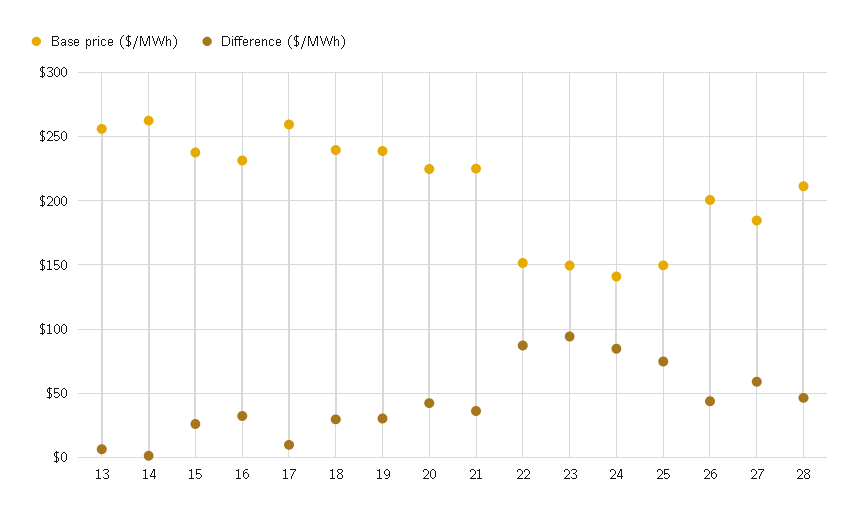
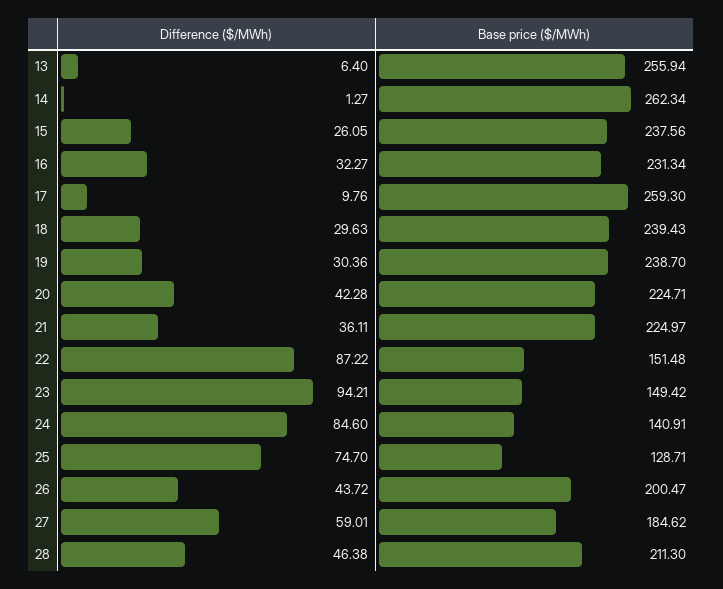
  {
    "Base price ($/MWh)": {
      "13": 255.94,
      "14": 262.34,
      "15": 237.56,
      "16": 231.34,
      "17": 259.3,
      "18": 239.43,
      "19": 238.7,
      "20": 224.71,
      "21": 224.97,
      "22": 151.48,
      "23": 149.42,
      "24": 140.91,
-     "25": 150,
+     "25": 128.71,
      "26": 200.47,
      "27": 184.62,
      "28": 211.3
    },
    "Difference ($/MWh)": {
      "13": 6.4,
      "14": 1.27,
      "15": 26.05,
      "16": 32.27,
      "17": 9.76,
      "18": 29.63,
      "19": 30.36,
      "20": 42.28,
      "21": 36.11,
      "22": 87.22,
      "23": 94.21,
      "24": 84.6,
      "25": 74.7,
      "26": 43.72,
      "27": 59.01,
      "28": 46.38
    }
  }

